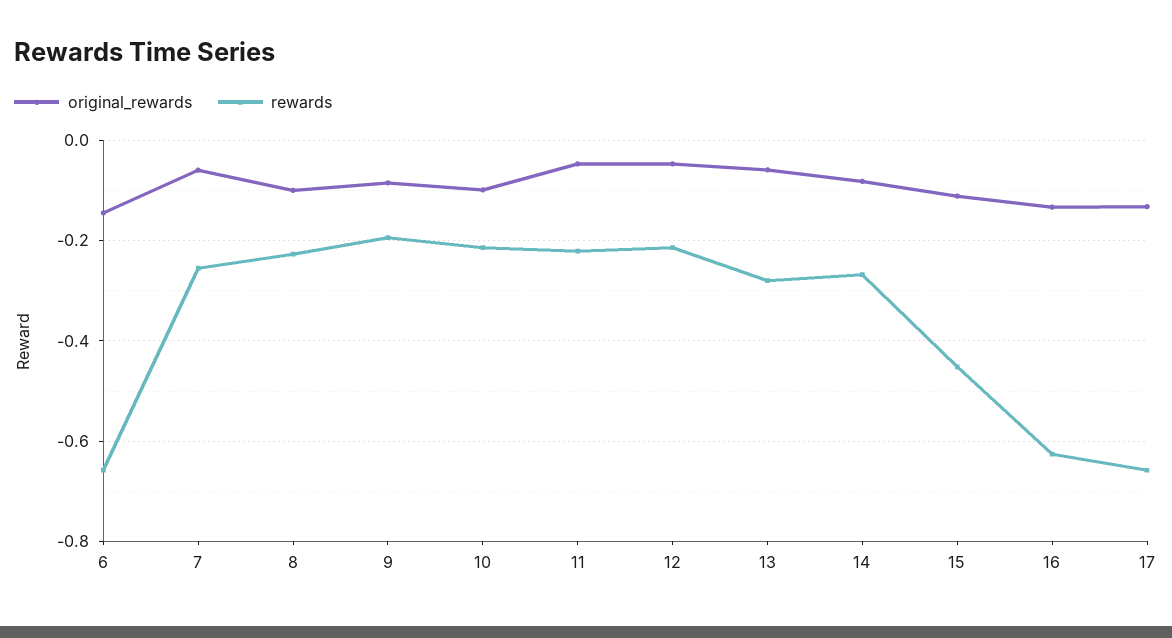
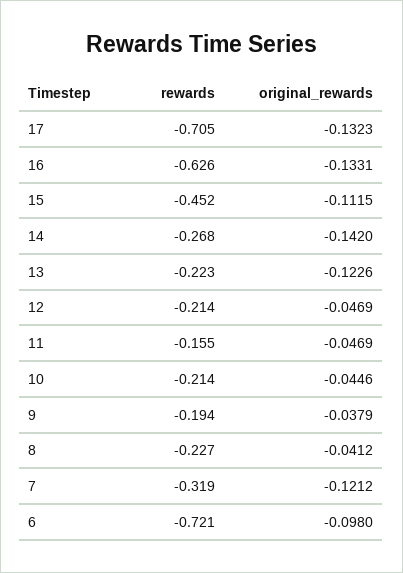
  {
    "original_rewards": {
-     "6": -0.14,
+     "6": -0.098,
-     "7": -0.06,
+     "7": -0.1212,
-     "8": -0.1,
+     "8": -0.0412,
-     "9": -0.08,
+     "9": -0.0379,
-     "10": -0.1,
+     "10": -0.0446,
      "11": -0.0469,
      "12": -0.0469,
-     "13": -0.06,
+     "13": -0.1226,
-     "14": -0.08,
+     "14": -0.142,
      "15": -0.1115,
      "16": -0.1331,
      "17": -0.1323
    },
    "rewards": {
-     "6": -0.66,
+     "6": -0.721,
-     "7": -0.26,
+     "7": -0.319,
      "8": -0.227,
      "9": -0.194,
      "10": -0.214,
-     "11": -0.22,
+     "11": -0.155,
      "12": -0.214,
-     "13": -0.28,
+     "13": -0.223,
      "14": -0.268,
      "15": -0.452,
      "16": -0.626,
-     "17": -0.66
+     "17": -0.705
    }
  }

